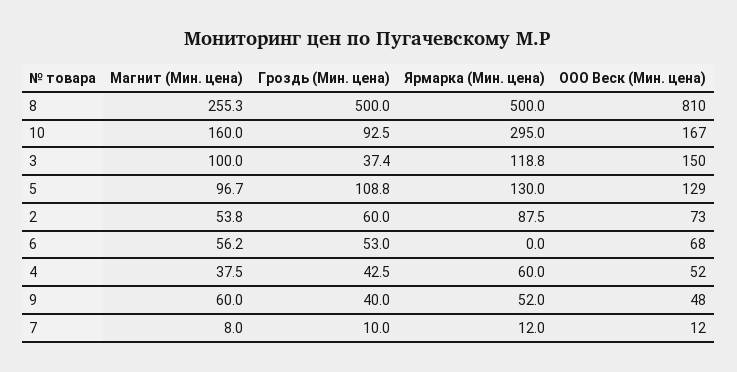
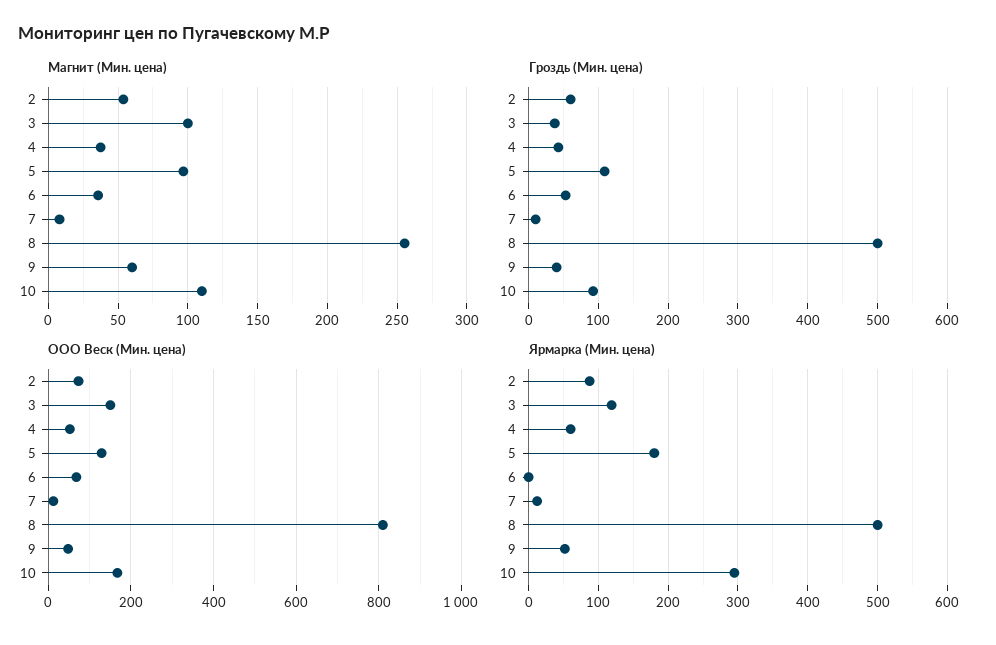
  {
    "Магнит (Мин. цена)": {
      "8": 255.3,
-     "10": 160,
+     "10": 110,
      "3": 100,
      "5": 96.7,
      "2": 53.8,
-     "6": 56.2,
+     "6": 35,
      "4": 37.5,
      "9": 60,
      "7": 8
    },
    "Гроздь (Мин. цена)": {
      "8": 500,
      "10": 92.5,
      "3": 37.4,
      "5": 108.8,
      "2": 60,
      "6": 53,
      "4": 42.5,
      "9": 40,
      "7": 10
    },
    "Ярмарка (Мин. цена)": {
      "8": 500,
      "10": 295,
      "3": 118.8,
-     "5": 130,
+     "5": 180,
      "2": 87.5,
      "6": 0,
      "4": 60,
      "9": 52,
      "7": 12
    },
    "ООО Веск (Мин. цена)": {
      "8": 810,
      "10": 167,
      "3": 150,
      "5": 129,
      "2": 73,
      "6": 68,
      "4": 52,
      "9": 48,
      "7": 12
    }
  }

